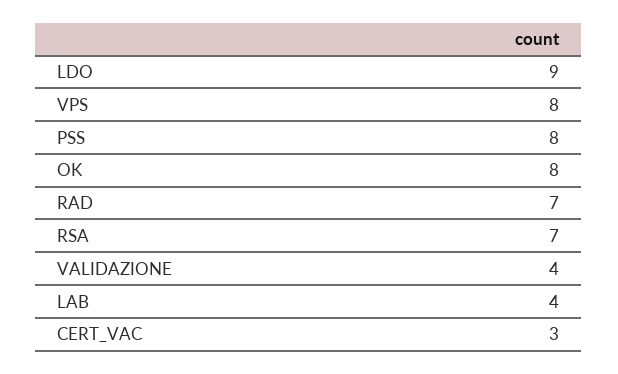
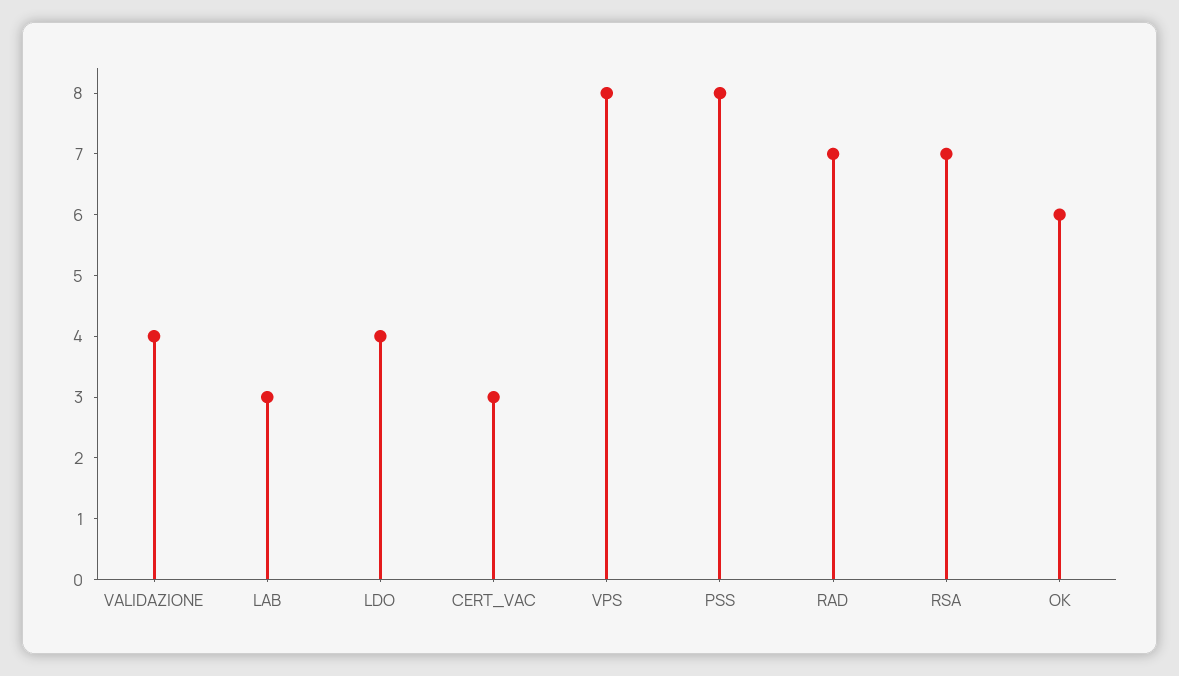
  {
-   "LDO": 9,
+   "LDO": 4,
    "VPS": 8,
    "PSS": 8,
-   "OK": 8,
+   "OK": 6,
    "RAD": 7,
    "RSA": 7,
    "VALIDAZIONE": 4,
-   "LAB": 4,
+   "LAB": 3,
    "CERT_VAC": 3
  }

